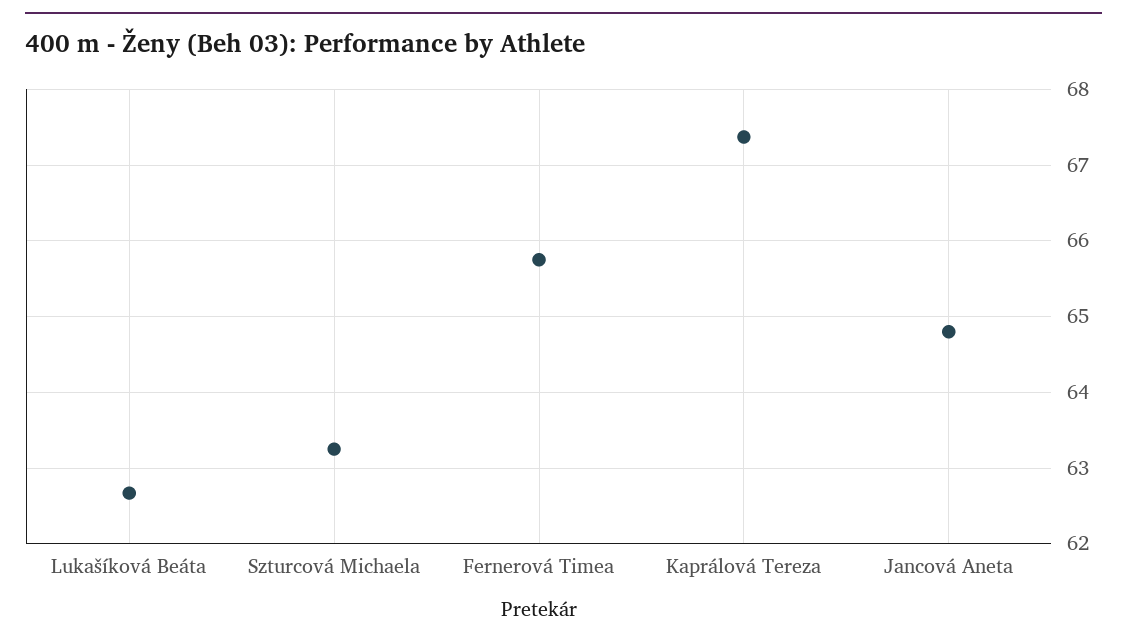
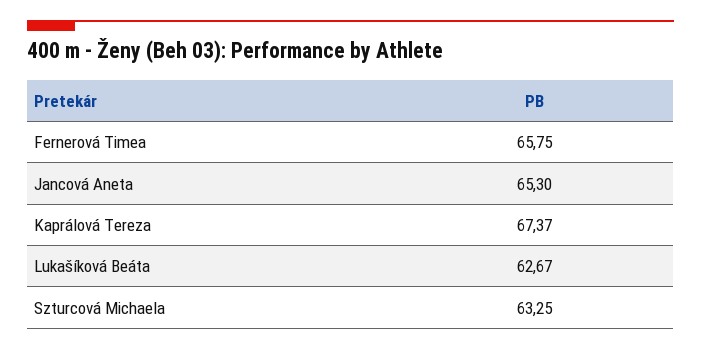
  {
    "Lukašíková Beáta": 62.67,
    "Szturcová Michaela": 63.25,
    "Fernerová Timea": 65.75,
    "Kaprálová Tereza": 67.37,
-   "Jancová Aneta": 64.8
+   "Jancová Aneta": 65.3
  }

